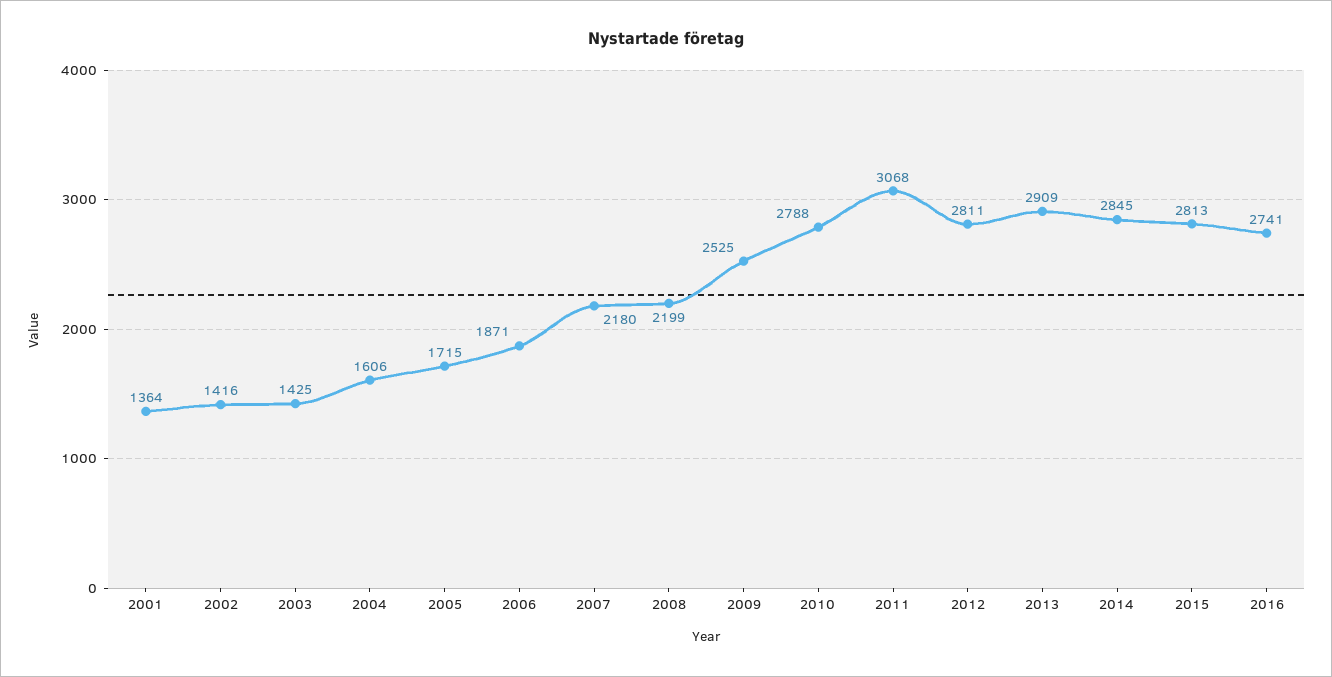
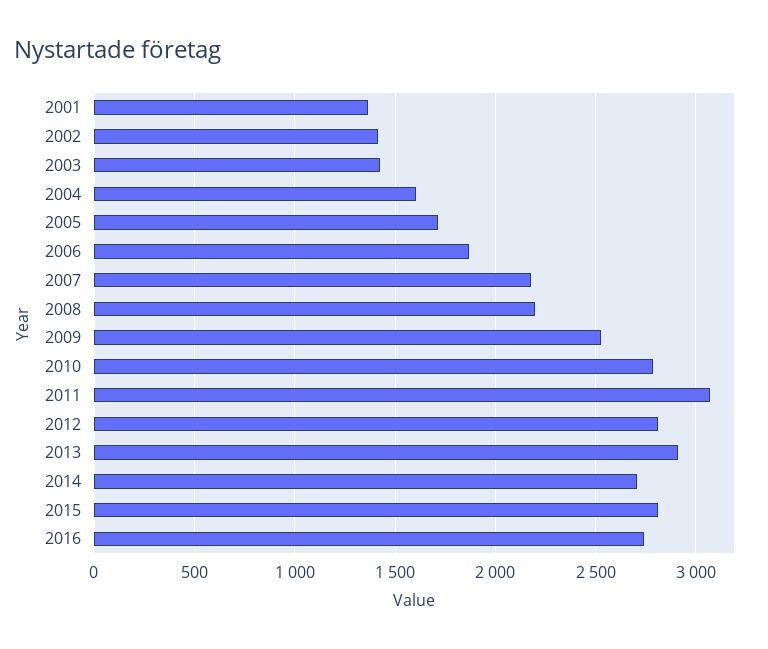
  {
    "2001": 1364,
    "2002": 1416,
    "2003": 1425,
    "2004": 1606,
    "2005": 1715,
    "2006": 1871,
    "2007": 2180,
    "2008": 2199,
    "2009": 2525,
    "2010": 2788,
    "2011": 3068,
    "2012": 2811,
    "2013": 2909,
-   "2014": 2845,
+   "2014": 2700,
    "2015": 2813,
    "2016": 2741
  }

